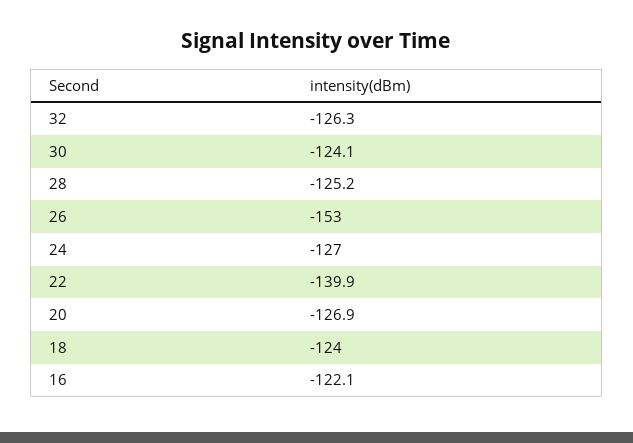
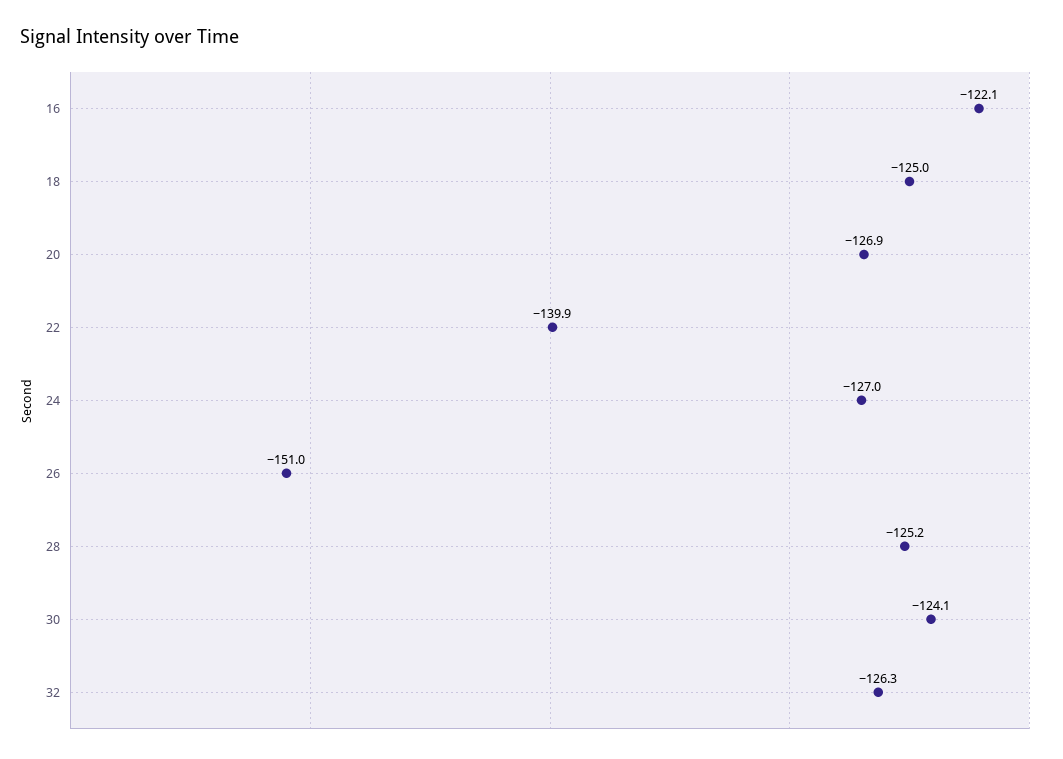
  {
    "32": -126.3,
    "30": -124.1,
    "28": -125.2,
-   "26": -153,
+   "26": -151,
    "24": -127,
    "22": -139.9,
    "20": -126.9,
-   "18": -124,
+   "18": -125,
    "16": -122.1
  }

